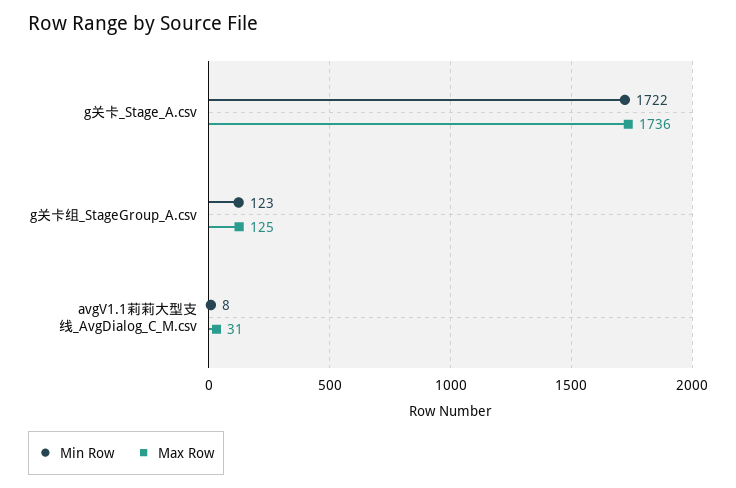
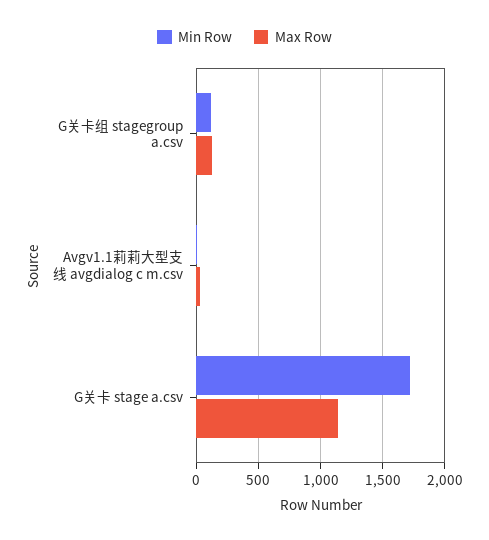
  {
    "Min Row": {
      "g关卡_Stage_A.csv": 1722,
      "g关卡组_StageGroup_A.csv": 123,
      "avgV1.1莉莉大型支线_AvgDialog_C_M.csv": 8
    },
    "Max Row": {
-     "g关卡_Stage_A.csv": 1736,
+     "g关卡_Stage_A.csv": 1150,
      "g关卡组_StageGroup_A.csv": 125,
      "avgV1.1莉莉大型支线_AvgDialog_C_M.csv": 31
    }
  }

